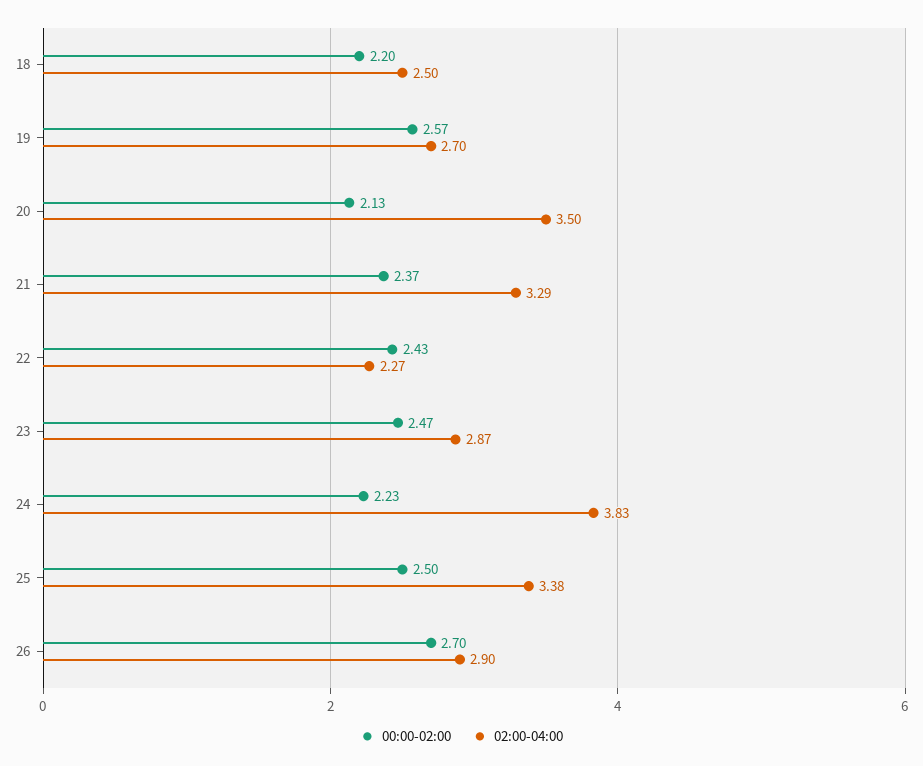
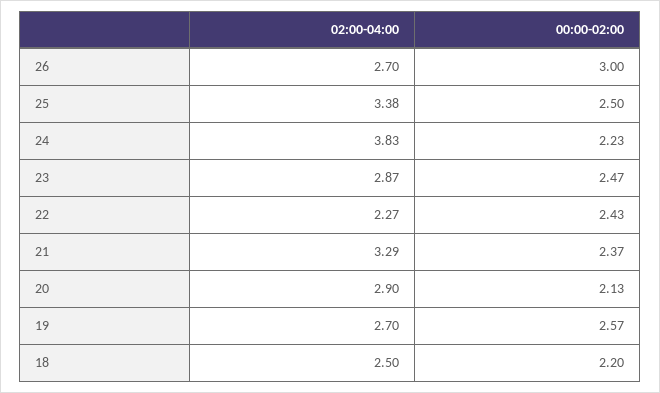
  {
    "00:00-02:00": {
      "18": 2.2,
      "19": 2.57,
      "20": 2.13,
      "21": 2.37,
      "22": 2.43,
      "23": 2.47,
      "24": 2.23,
      "25": 2.5,
-     "26": 2.7
+     "26": 3
    },
    "02:00-04:00": {
      "18": 2.5,
      "19": 2.7,
-     "20": 3.5,
+     "20": 2.9,
      "21": 3.29,
      "22": 2.27,
      "23": 2.87,
      "24": 3.83,
      "25": 3.38,
-     "26": 2.9
+     "26": 2.7
    }
  }

